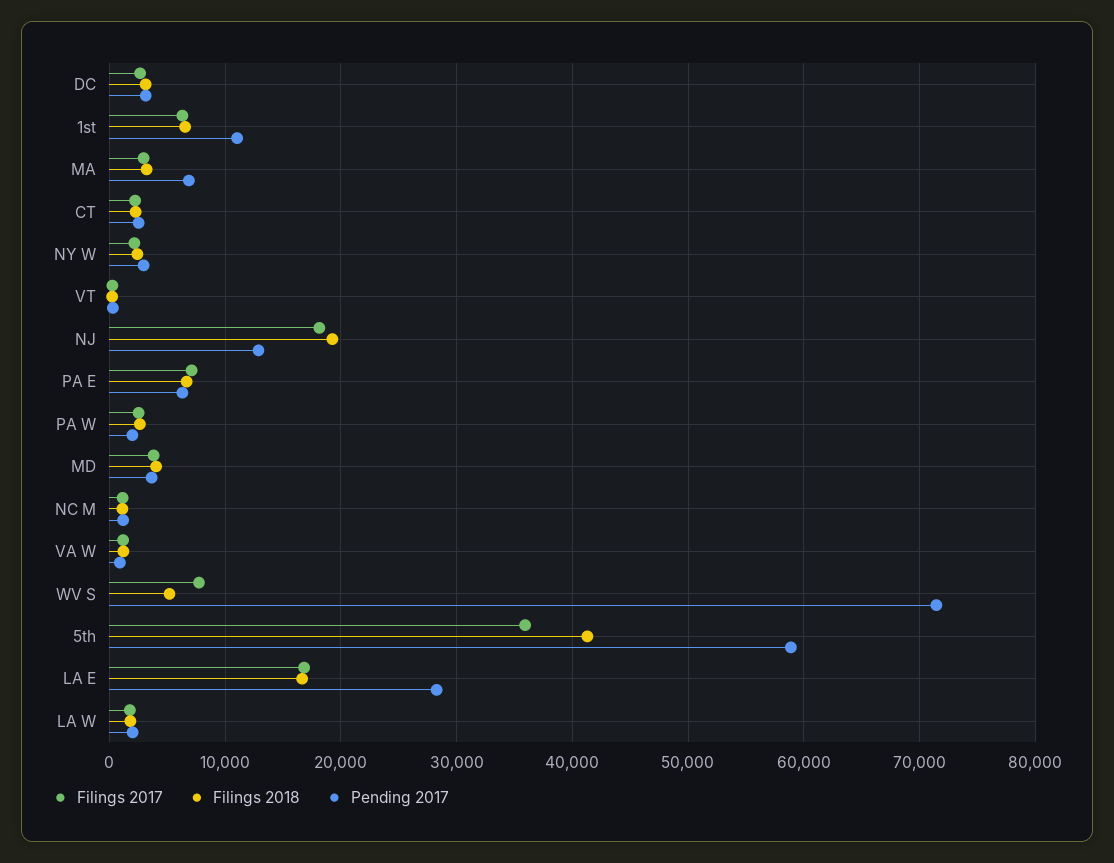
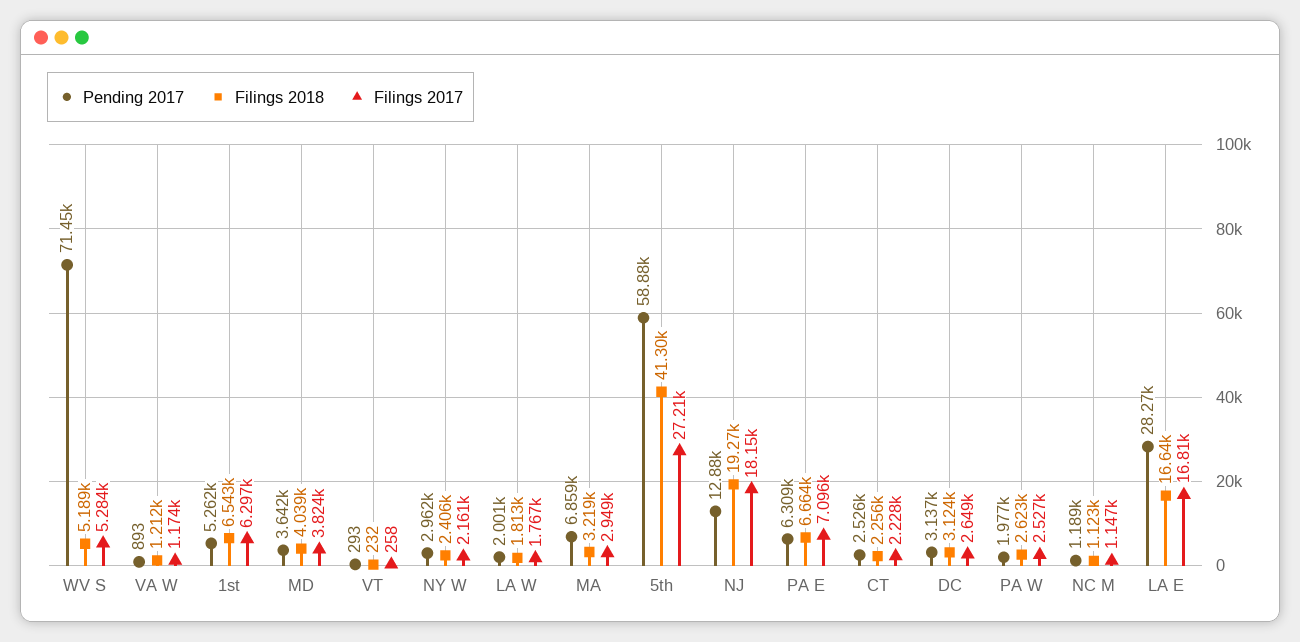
  {
    "Filings 2017": {
      "DC": 2649,
      "1st": 6297,
      "MA": 2949,
      "CT": 2228,
      "NY W": 2161,
      "VT": 258,
      "NJ": 18150,
      "PA E": 7096,
      "PA W": 2527,
      "MD": 3824,
      "NC M": 1147,
      "VA W": 1174,
-     "WV S": 8000,
+     "WV S": 5284,
-     "5th": 36000,
+     "5th": 27210,
      "LA E": 16810,
      "LA W": 1767
    },
    "Filings 2018": {
      "DC": 3124,
      "1st": 6543,
      "MA": 3219,
      "CT": 2256,
      "NY W": 2406,
      "VT": 232,
      "NJ": 19270,
      "PA E": 6664,
      "PA W": 2623,
      "MD": 4039,
      "NC M": 1123,
      "VA W": 1212,
      "WV S": 5189,
      "5th": 41300,
      "LA E": 16640,
      "LA W": 1813
    },
    "Pending 2017": {
      "DC": 3137,
-     "1st": 11000,
+     "1st": 5262,
      "MA": 6859,
      "CT": 2526,
      "NY W": 2962,
      "VT": 293,
      "NJ": 12880,
      "PA E": 6309,
      "PA W": 1977,
      "MD": 3642,
      "NC M": 1189,
      "VA W": 893,
      "WV S": 71450,
      "5th": 58880,
      "LA E": 28270,
      "LA W": 2001
    }
  }

